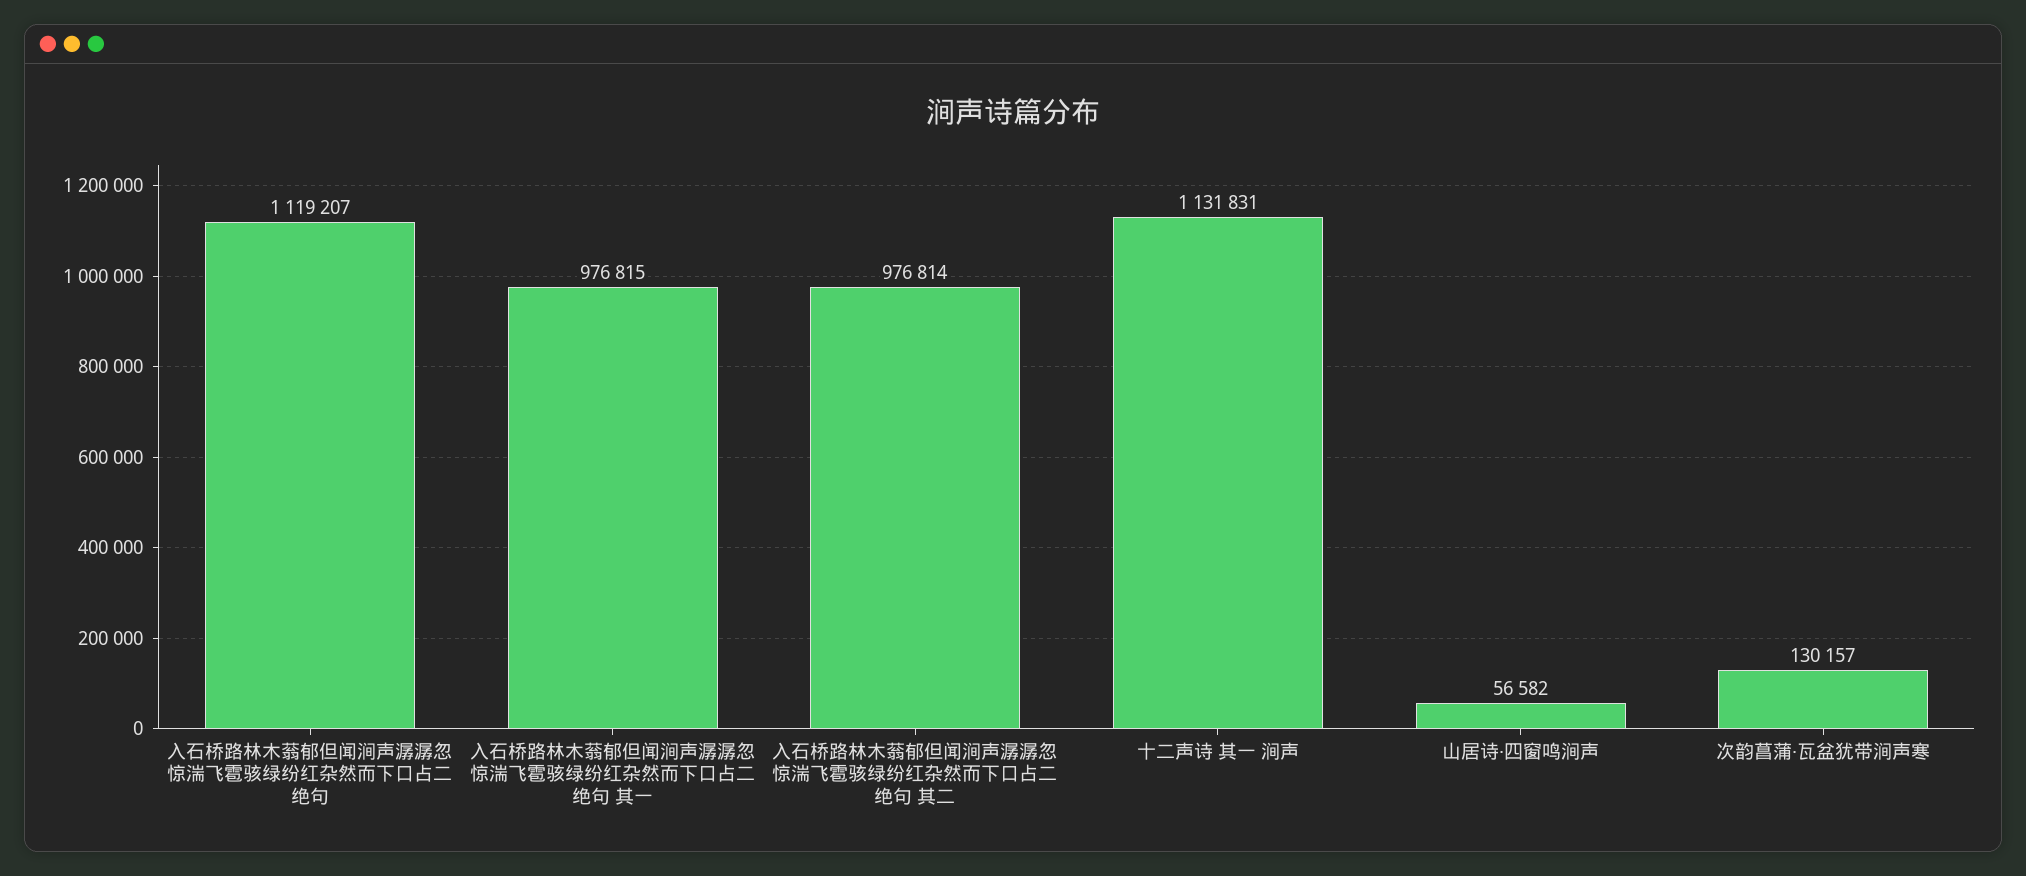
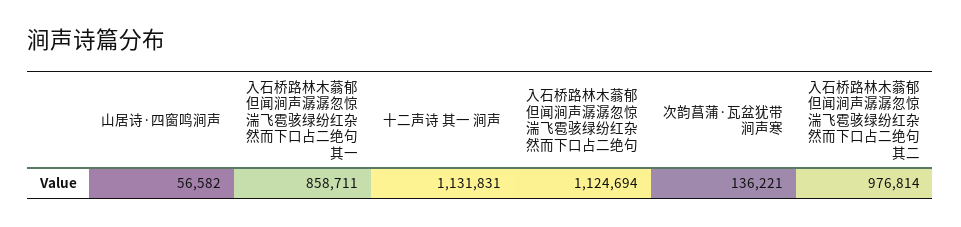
  {
-   "入石桥路林木蓊郁但闻涧声潺潺忽惊湍飞雹骇绿纷红杂然而下口占二绝句": 1119207,
+   "入石桥路林木蓊郁但闻涧声潺潺忽惊湍飞雹骇绿纷红杂然而下口占二绝句": 1124694,
-   "入石桥路林木蓊郁但闻涧声潺潺忽惊湍飞雹骇绿纷红杂然而下口占二绝句 其一": 976815,
+   "入石桥路林木蓊郁但闻涧声潺潺忽惊湍飞雹骇绿纷红杂然而下口占二绝句 其一": 858711,
    "入石桥路林木蓊郁但闻涧声潺潺忽惊湍飞雹骇绿纷红杂然而下口占二绝句 其二": 976814,
    "十二声诗 其一 涧声": 1131831,
    "山居诗·四窗鸣涧声": 56582,
-   "次韵菖蒲·瓦盆犹带涧声寒": 130157
+   "次韵菖蒲·瓦盆犹带涧声寒": 136221
  }

